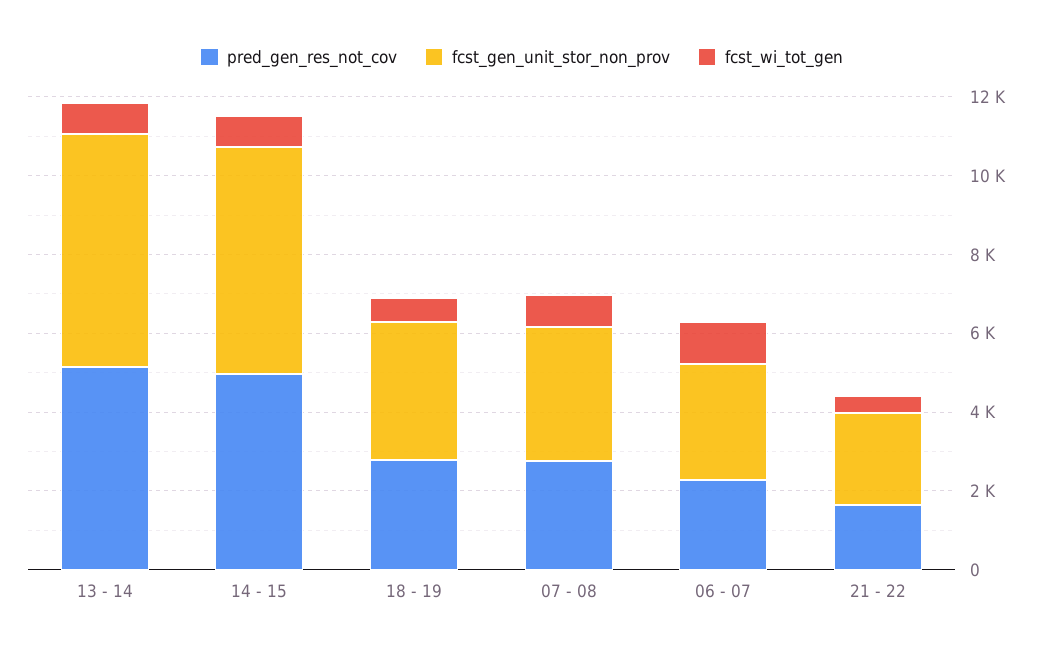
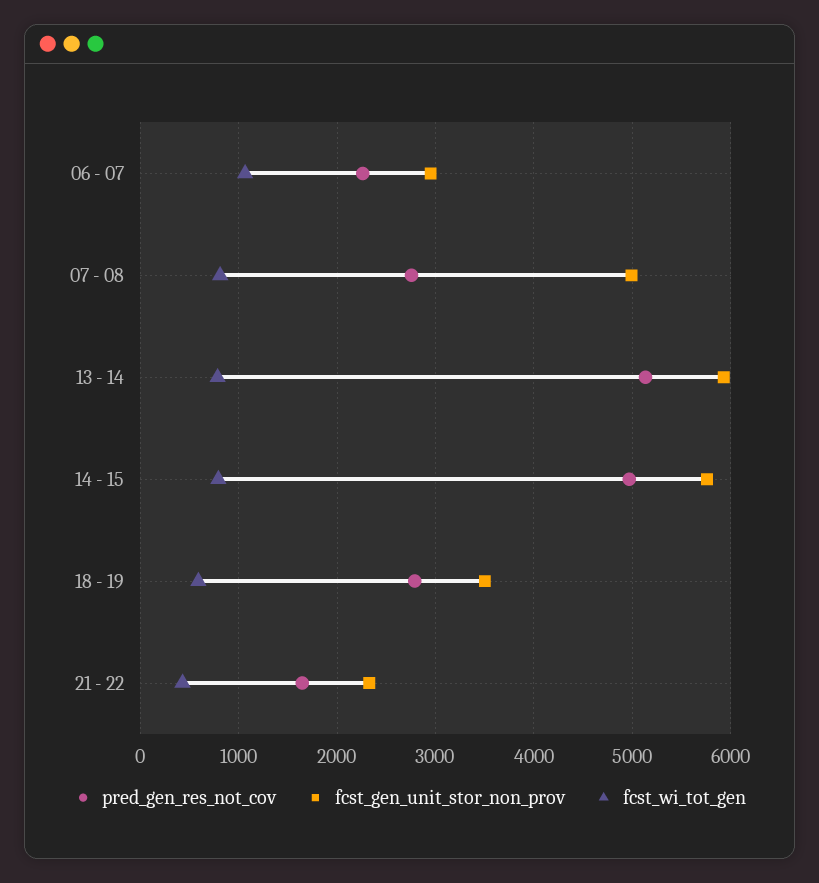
  {
    "pred_gen_res_not_cov": {
      "13 - 14": 5100,
      "14 - 15": 5000,
      "18 - 19": 2800,
      "07 - 08": 2800,
      "06 - 07": 2300,
      "21 - 22": 1600
    },
    "fcst_gen_unit_stor_non_prov": {
      "13 - 14": 5900,
      "14 - 15": 5800,
      "18 - 19": 3500,
-     "07 - 08": 3500,
+     "07 - 08": 5000,
      "06 - 07": 3000,
      "21 - 22": 2300
    },
    "fcst_wi_tot_gen": {
      "13 - 14": 800,
      "14 - 15": 800,
      "18 - 19": 600,
      "07 - 08": 800,
      "06 - 07": 1100,
      "21 - 22": 400
    }
  }

